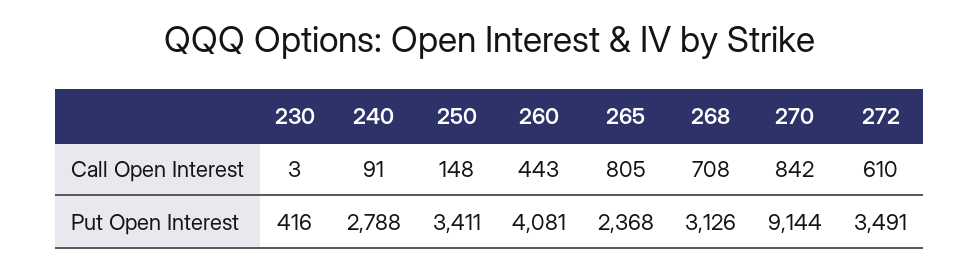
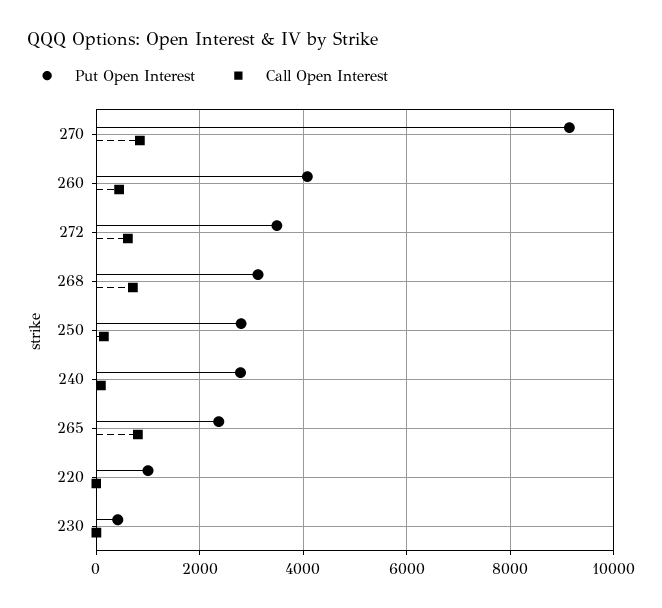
  {
    "Call Open Interest": {
      "230": 3,
      "240": 91,
      "250": 148,
      "260": 443,
      "265": 805,
      "268": 708,
      "270": 842,
-     "272": 610
+     "272": 610,
+     "220": 0
    },
    "Put Open Interest": {
      "230": 416,
      "240": 2788,
-     "250": 3411,
+     "250": 2800,
      "260": 4081,
      "265": 2368,
      "268": 3126,
      "270": 9144,
-     "272": 3491
+     "272": 3491,
+     "220": 1000
    }
  }

